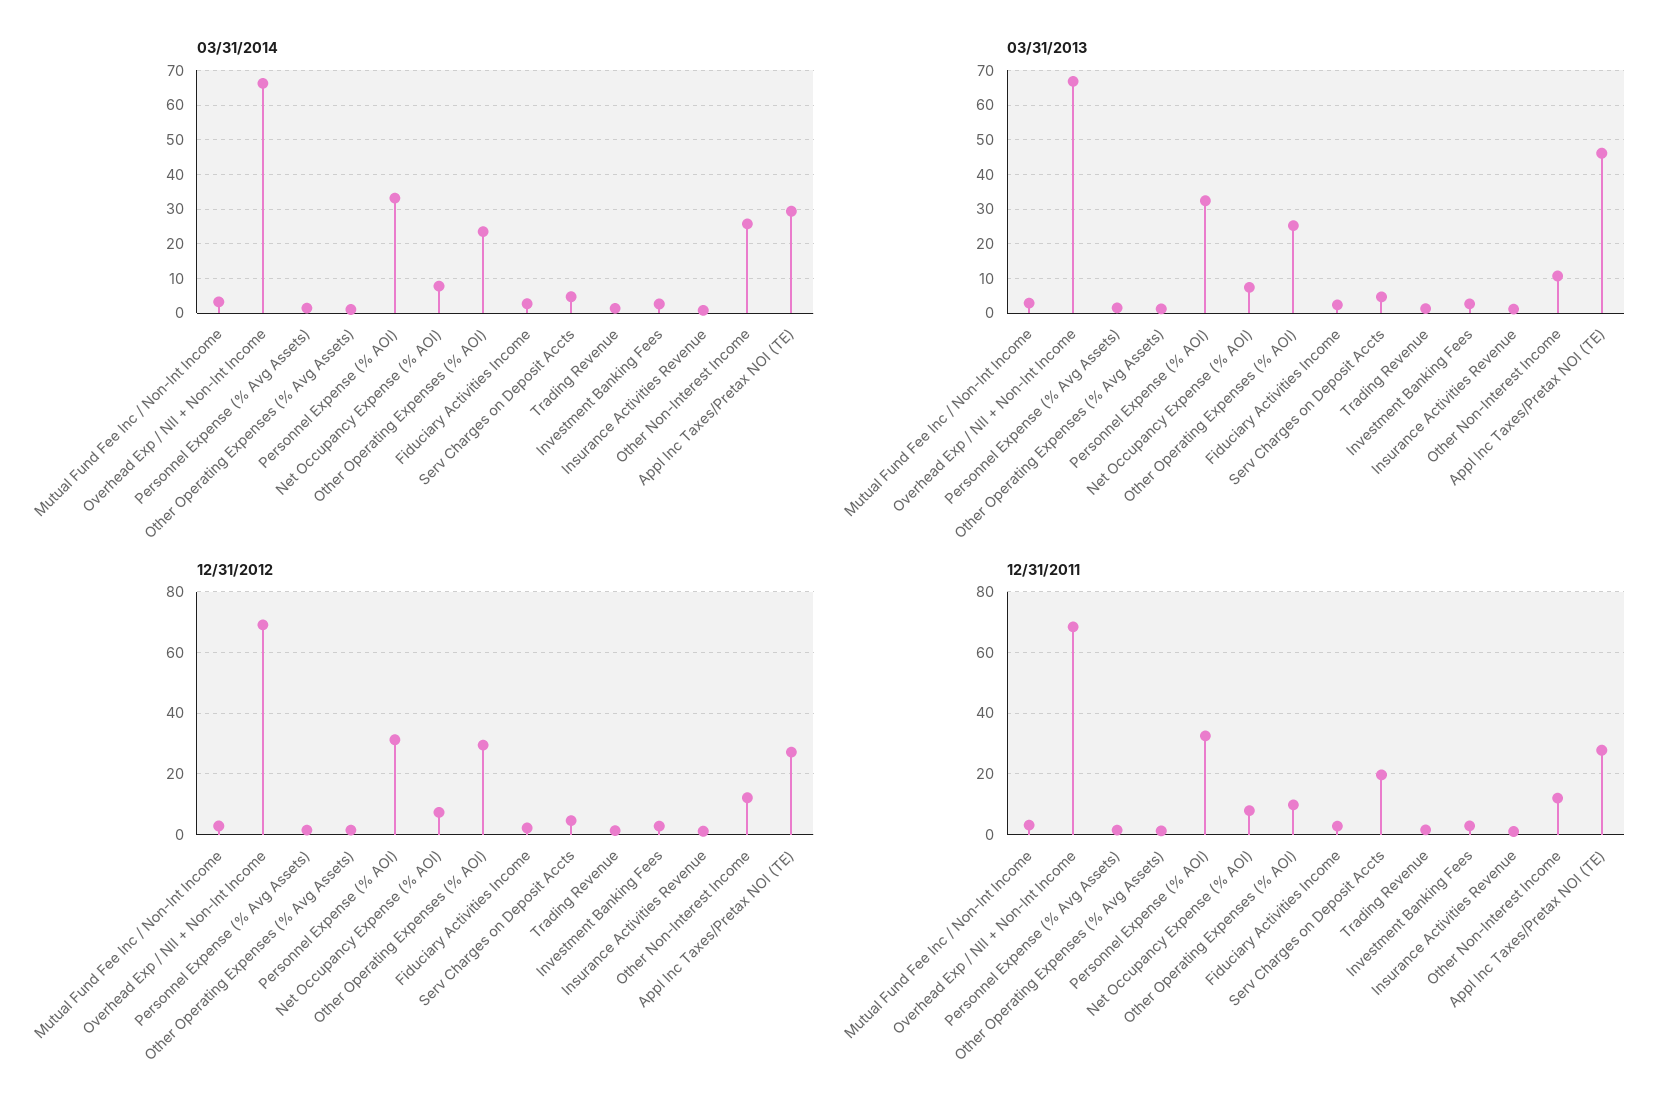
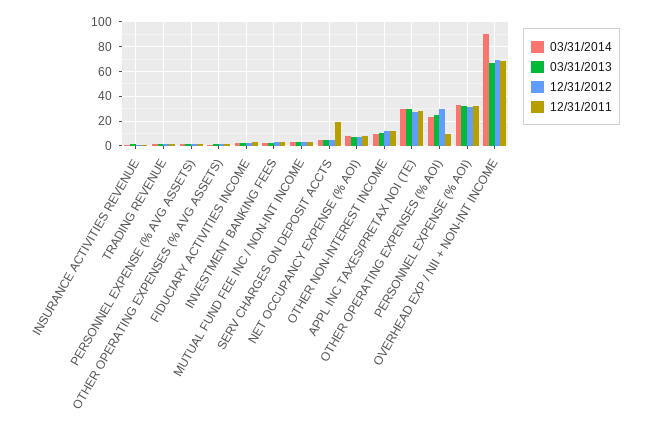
  {
    "03/31/2014": {
      "Mutual Fund Fee Inc / Non-Int Income": 4,
-     "Overhead Exp / NII + Non-Int Income": 66,
+     "Overhead Exp / NII + Non-Int Income": 90,
      "Personnel Expense (% Avg Assets)": 2,
      "Other Operating Expenses (% Avg Assets)": 2,
      "Personnel Expense (% AOI)": 34,
      "Net Occupancy Expense (% AOI)": 8,
      "Other Operating Expenses (% AOI)": 24,
      "Fiduciary Activities Income": 2,
      "Serv Charges on Deposit Accts": 4,
      "Trading Revenue": 2,
      "Investment Banking Fees": 2,
      "Insurance Activities Revenue": 0,
-     "Other Non-Interest Income": 26,
+     "Other Non-Interest Income": 10,
      "Appl Inc Taxes/Pretax NOI (TE)": 30
    },
    "03/31/2013": {
      "Mutual Fund Fee Inc / Non-Int Income": 2,
      "Overhead Exp / NII + Non-Int Income": 66,
      "Personnel Expense (% Avg Assets)": 2,
      "Other Operating Expenses (% Avg Assets)": 2,
      "Personnel Expense (% AOI)": 32,
      "Net Occupancy Expense (% AOI)": 8,
      "Other Operating Expenses (% AOI)": 26,
      "Fiduciary Activities Income": 2,
      "Serv Charges on Deposit Accts": 4,
      "Trading Revenue": 2,
      "Investment Banking Fees": 2,
      "Insurance Activities Revenue": 2,
      "Other Non-Interest Income": 10,
-     "Appl Inc Taxes/Pretax NOI (TE)": 46
+     "Appl Inc Taxes/Pretax NOI (TE)": 30
    },
    "12/31/2012": {
      "Mutual Fund Fee Inc / Non-Int Income": 2,
      "Overhead Exp / NII + Non-Int Income": 70,
      "Personnel Expense (% Avg Assets)": 2,
      "Other Operating Expenses (% Avg Assets)": 2,
      "Personnel Expense (% AOI)": 32,
      "Net Occupancy Expense (% AOI)": 8,
      "Other Operating Expenses (% AOI)": 30,
      "Fiduciary Activities Income": 2,
      "Serv Charges on Deposit Accts": 4,
      "Trading Revenue": 2,
      "Investment Banking Fees": 2,
      "Insurance Activities Revenue": 2,
      "Other Non-Interest Income": 12,
      "Appl Inc Taxes/Pretax NOI (TE)": 28
    },
    "12/31/2011": {
      "Mutual Fund Fee Inc / Non-Int Income": 4,
      "Overhead Exp / NII + Non-Int Income": 68,
      "Personnel Expense (% Avg Assets)": 2,
      "Other Operating Expenses (% Avg Assets)": 2,
      "Personnel Expense (% AOI)": 32,
      "Net Occupancy Expense (% AOI)": 8,
      "Other Operating Expenses (% AOI)": 10,
      "Fiduciary Activities Income": 2,
      "Serv Charges on Deposit Accts": 20,
      "Trading Revenue": 2,
      "Investment Banking Fees": 2,
      "Insurance Activities Revenue": 2,
      "Other Non-Interest Income": 12,
      "Appl Inc Taxes/Pretax NOI (TE)": 28
    }
  }

